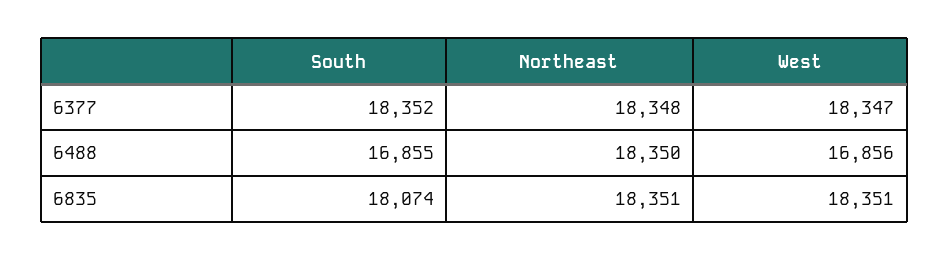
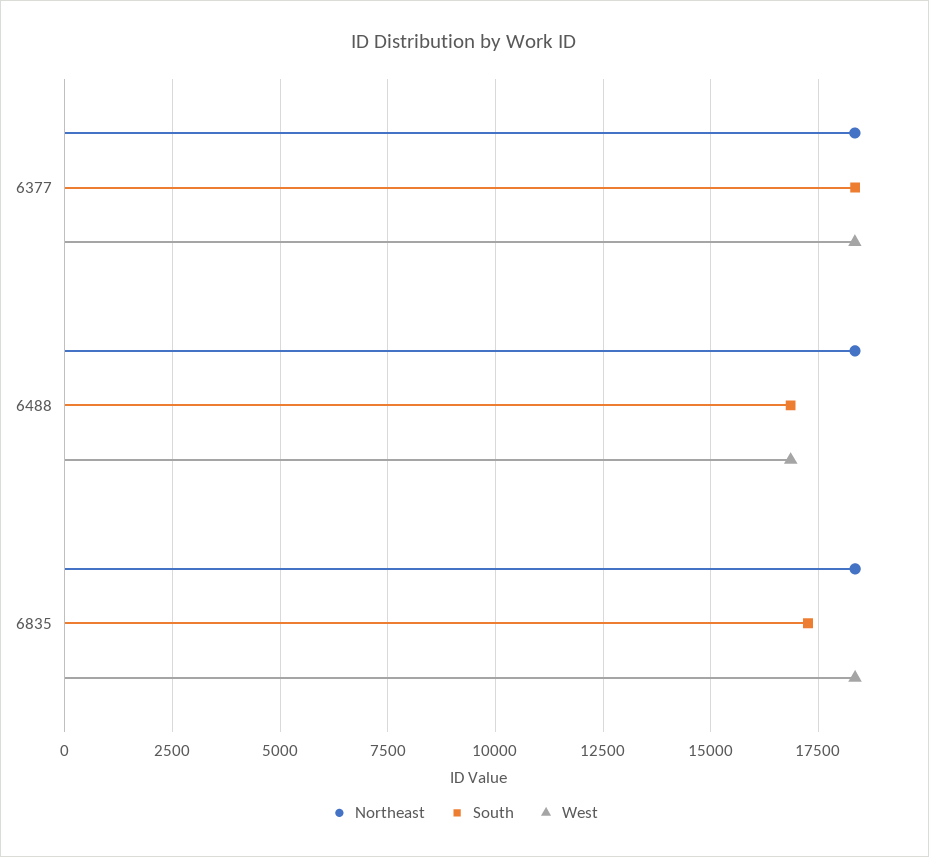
  {
    "South": {
      "6377": 18352,
      "6488": 16855,
-     "6835": 18074
+     "6835": 17250
    },
    "Northeast": {
      "6377": 18348,
      "6488": 18350,
      "6835": 18351
    },
    "West": {
      "6377": 18347,
      "6488": 16856,
      "6835": 18351
    }
  }

